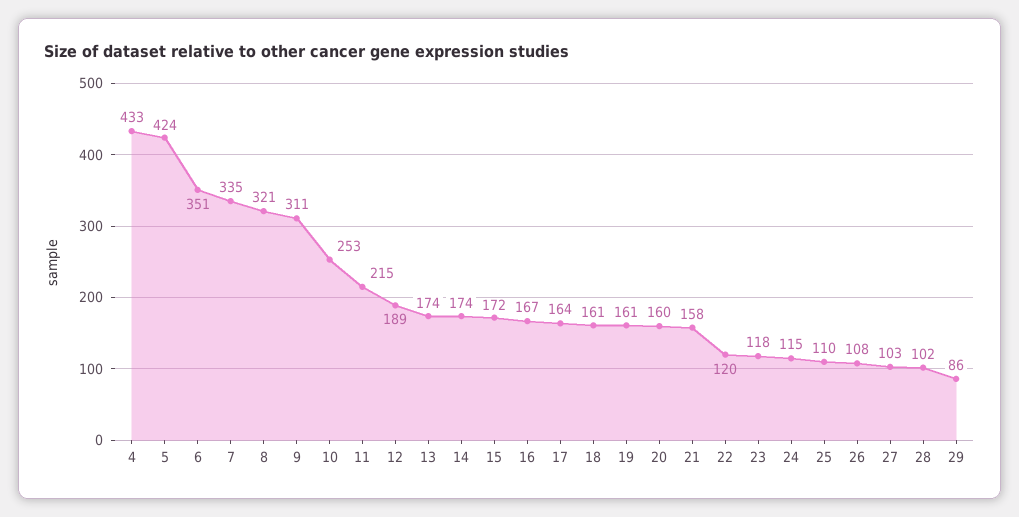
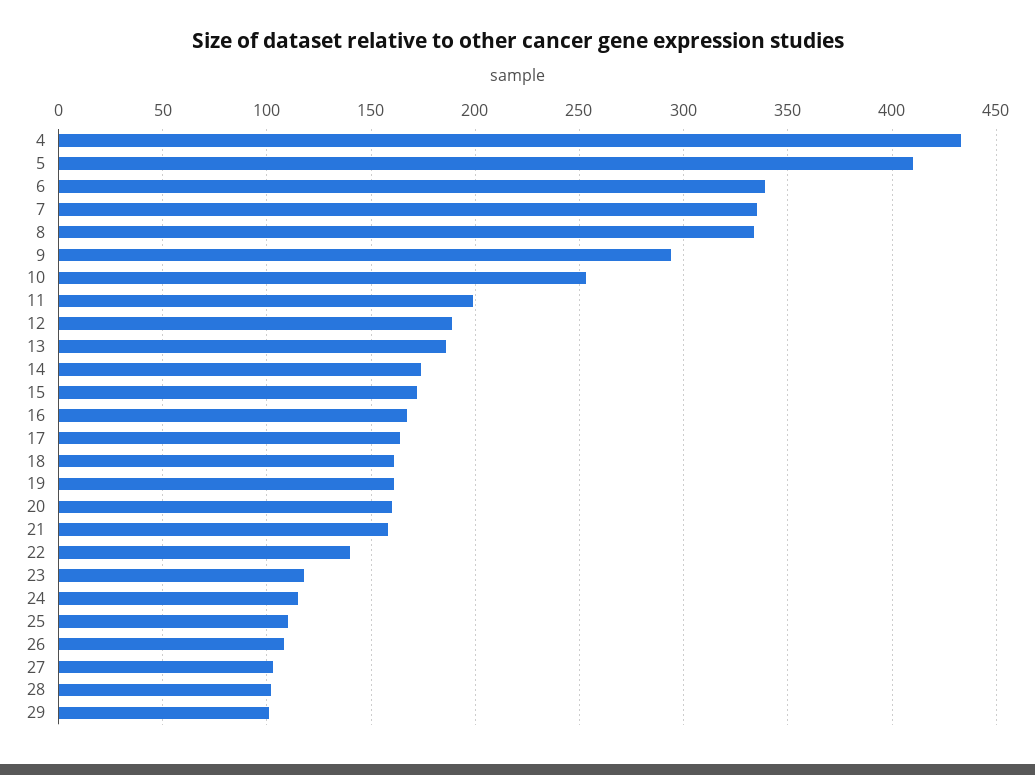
  {
    "4": 433,
-   "5": 424,
+   "5": 410,
-   "6": 351,
+   "6": 340,
    "7": 335,
-   "8": 321,
+   "8": 335,
-   "9": 311,
+   "9": 295,
    "10": 253,
-   "11": 215,
+   "11": 200,
    "12": 189,
-   "13": 174,
+   "13": 185,
    "14": 174,
    "15": 172,
    "16": 167,
    "17": 164,
    "18": 161,
    "19": 161,
    "20": 160,
    "21": 158,
-   "22": 120,
+   "22": 140,
    "23": 118,
    "24": 115,
    "25": 110,
    "26": 108,
    "27": 103,
    "28": 102,
-   "29": 86
+   "29": 100
  }

